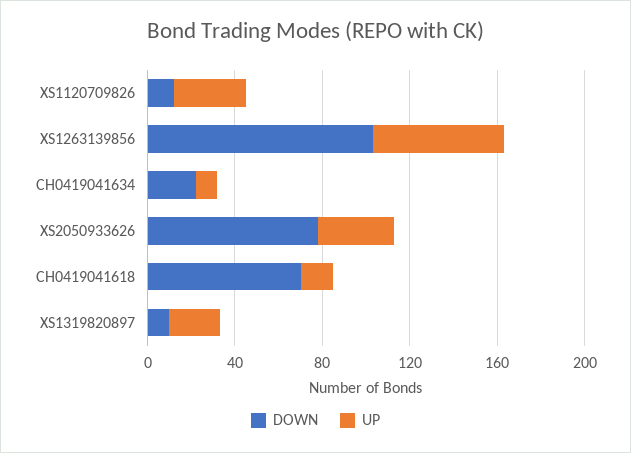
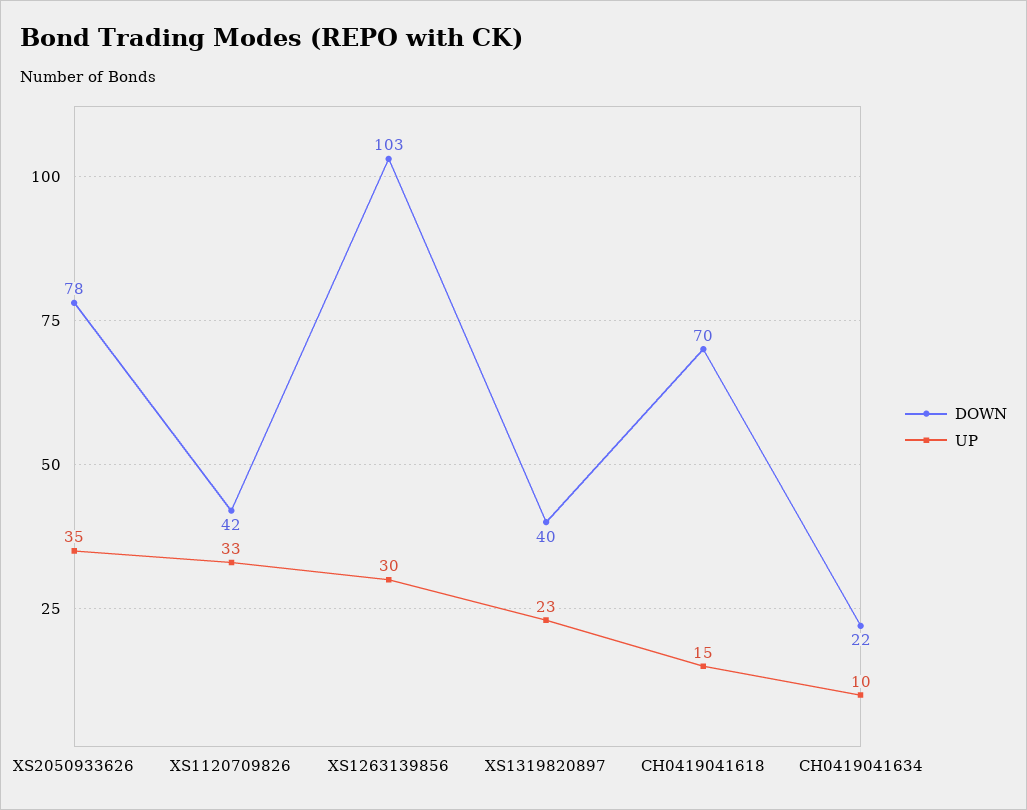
  {
    "DOWN": {
-     "XS1120709826": 10,
+     "XS1120709826": 42,
      "XS1263139856": 103,
      "CH0419041634": 22,
      "XS2050933626": 78,
      "CH0419041618": 70,
-     "XS1319820897": 10
+     "XS1319820897": 40
    },
    "UP": {
      "XS1120709826": 33,
-     "XS1263139856": 60,
+     "XS1263139856": 30,
      "CH0419041634": 10,
      "XS2050933626": 35,
      "CH0419041618": 15,
      "XS1319820897": 23
    }
  }

